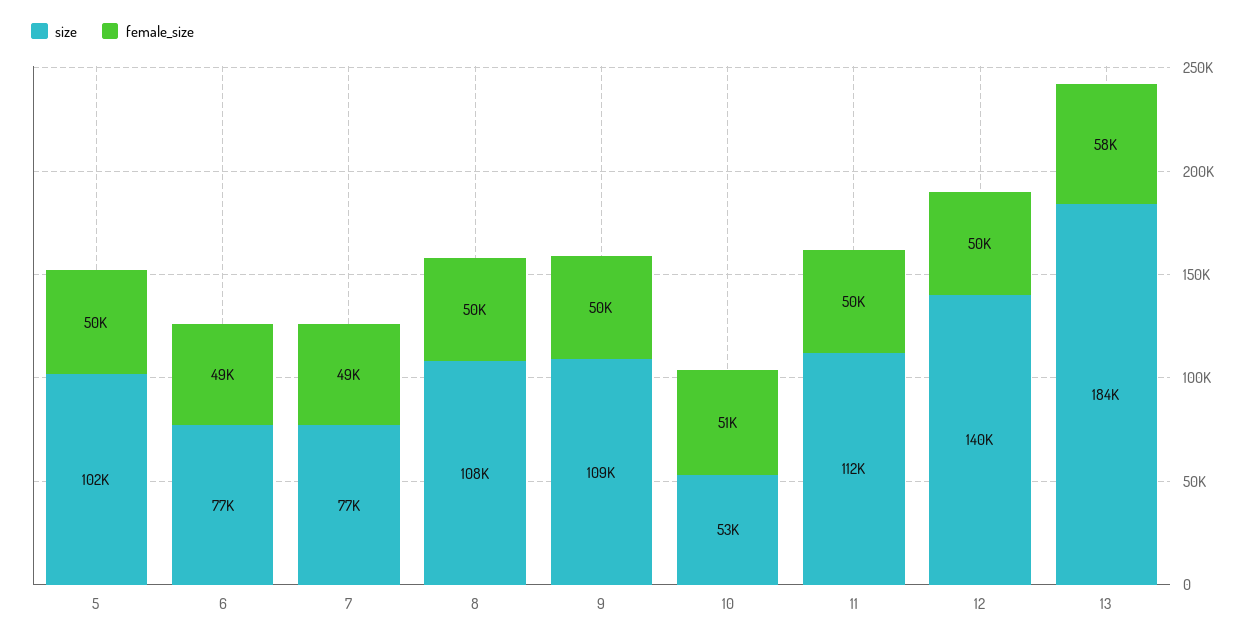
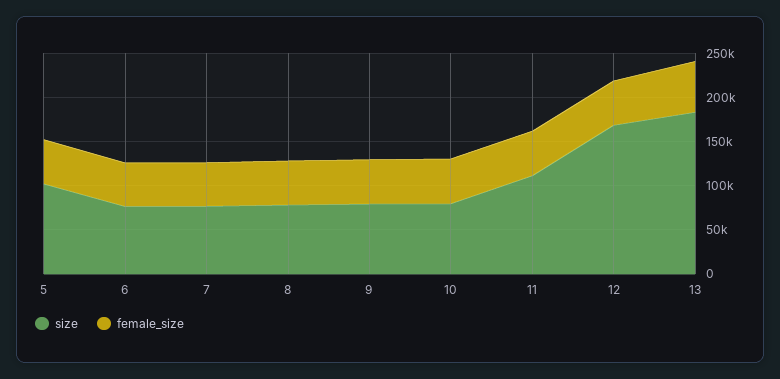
  {
    "size": {
      "5": 102000,
      "6": 77000,
      "7": 77000,
-     "8": 108000,
+     "8": 80000,
-     "9": 109000,
+     "9": 80000,
-     "10": 53000,
+     "10": 80000,
      "11": 112000,
-     "12": 140000,
+     "12": 170000,
      "13": 184000
    },
    "female_size": {
      "5": 50000,
      "6": 49000,
      "7": 49000,
      "8": 50000,
      "9": 50000,
      "10": 51000,
      "11": 50000,
      "12": 50000,
      "13": 58000
    }
  }

